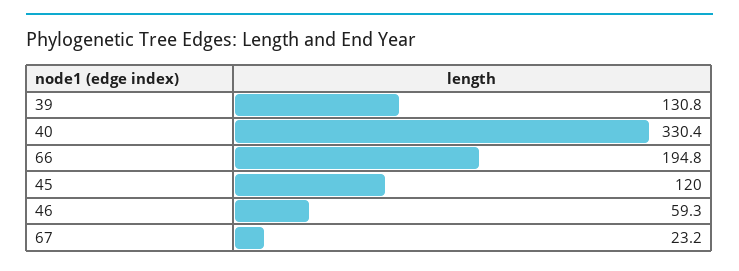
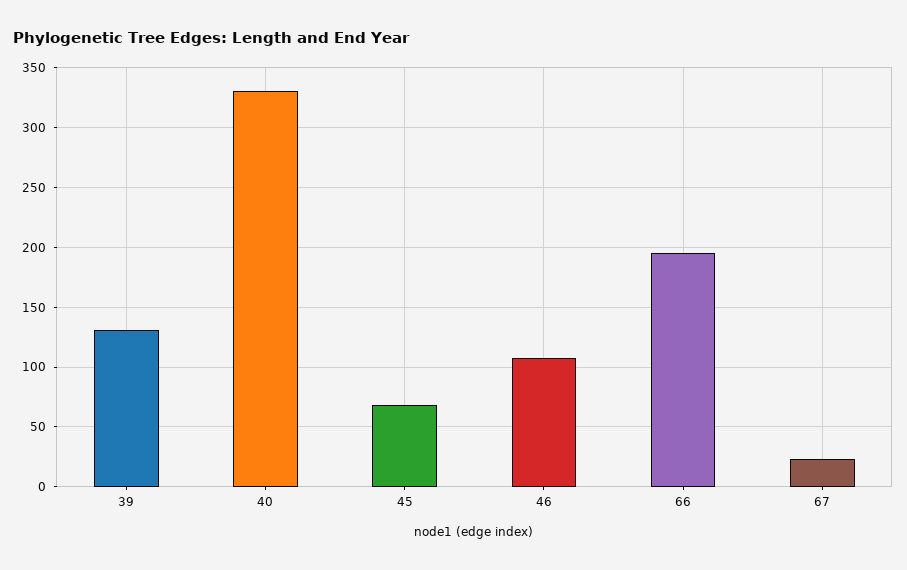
  {
    "39": 130.8,
    "40": 330.4,
    "66": 194.8,
-   "45": 120,
+   "45": 70,
-   "46": 59.3,
+   "46": 110,
    "67": 23.2
  }

